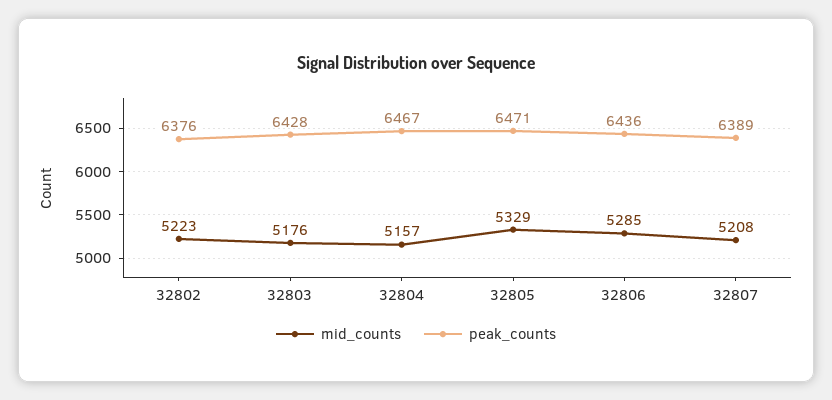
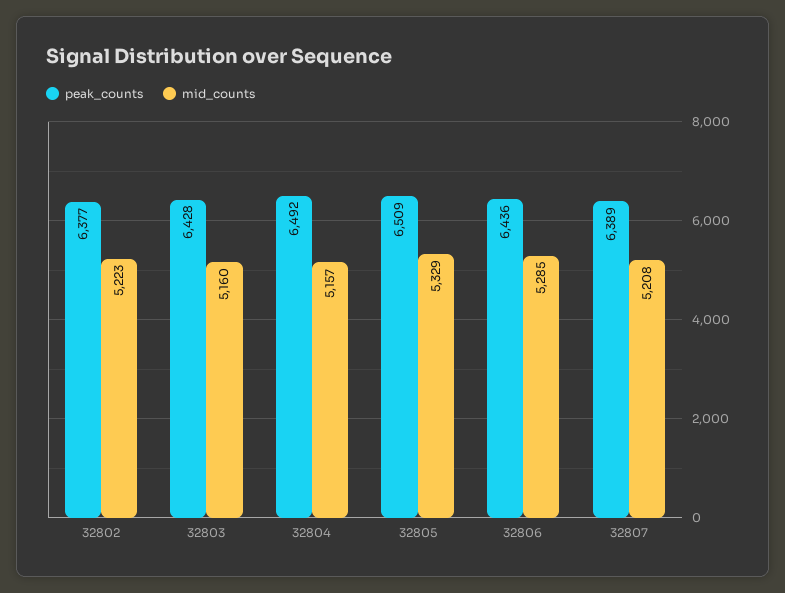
  {
    "mid_counts": {
      "32802": 5223,
-     "32803": 5176,
+     "32803": 5160,
      "32804": 5157,
      "32805": 5329,
      "32806": 5285,
      "32807": 5208
    },
    "peak_counts": {
-     "32802": 6376,
+     "32802": 6377,
      "32803": 6428,
-     "32804": 6467,
+     "32804": 6492,
-     "32805": 6471,
+     "32805": 6509,
      "32806": 6436,
      "32807": 6389
    }
  }

